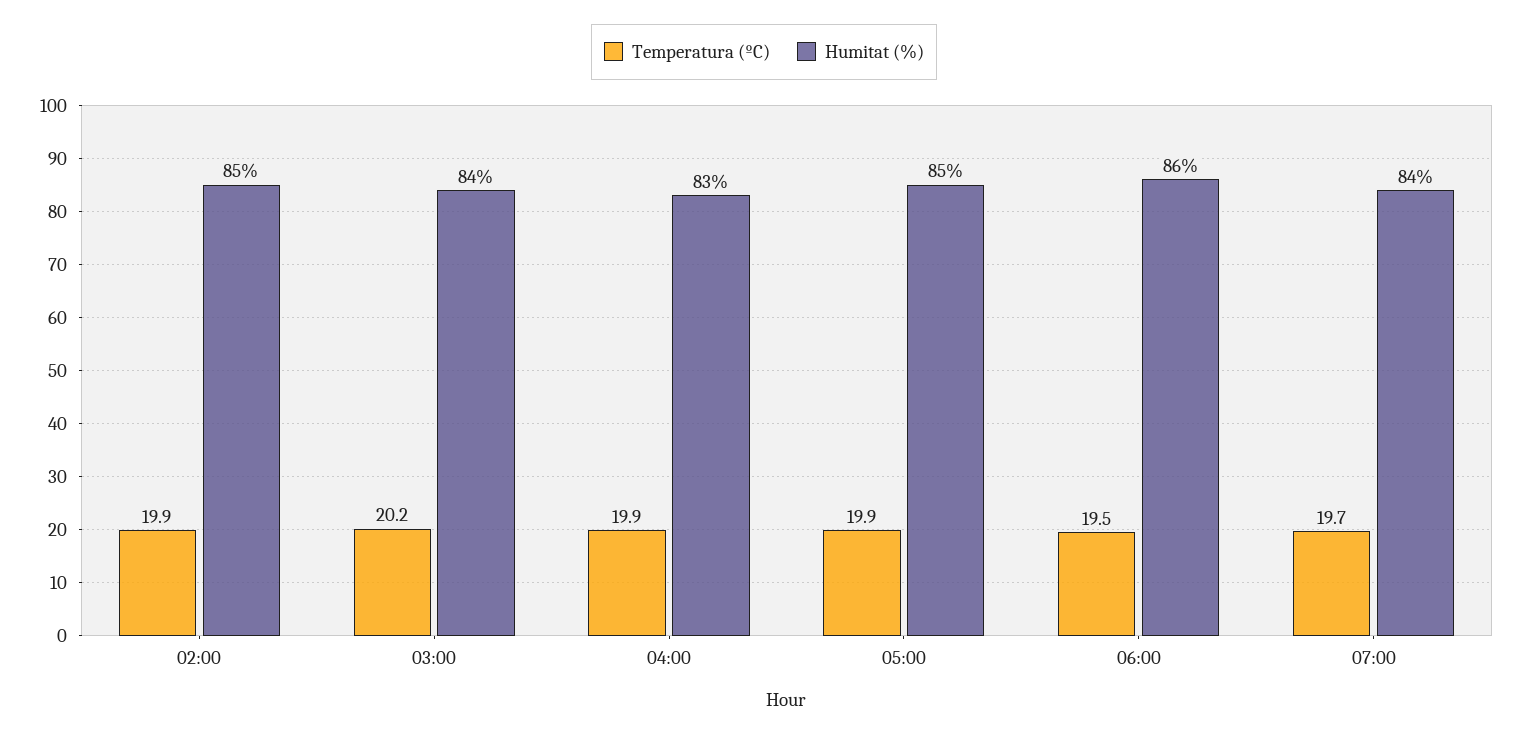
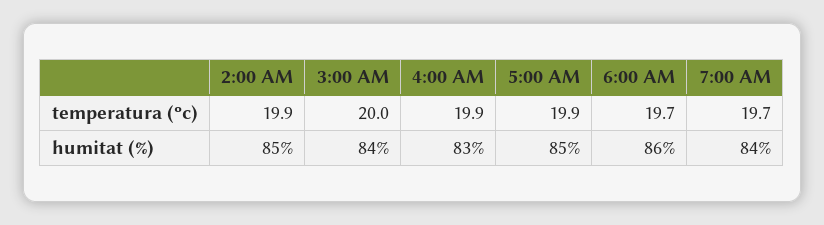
  {
    "Temperatura (ºC)": {
      "02:00": 19.9,
-     "03:00": 20.2,
+     "03:00": 20,
      "04:00": 19.9,
      "05:00": 19.9,
-     "06:00": 19.5,
+     "06:00": 19.7,
      "07:00": 19.7
    },
    "Humitat (%)": {
      "02:00": 85,
      "03:00": 84,
      "04:00": 83,
      "05:00": 85,
      "06:00": 86,
      "07:00": 84
    }
  }

